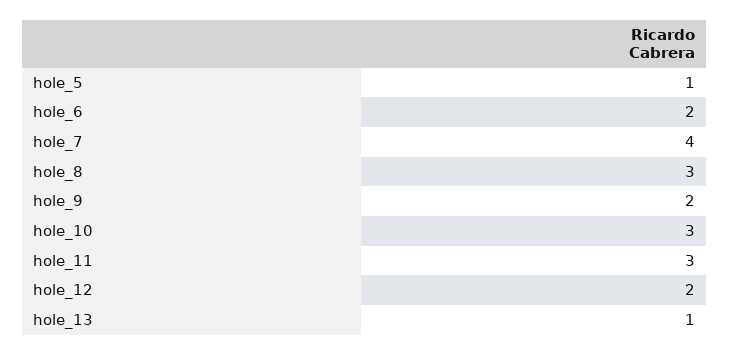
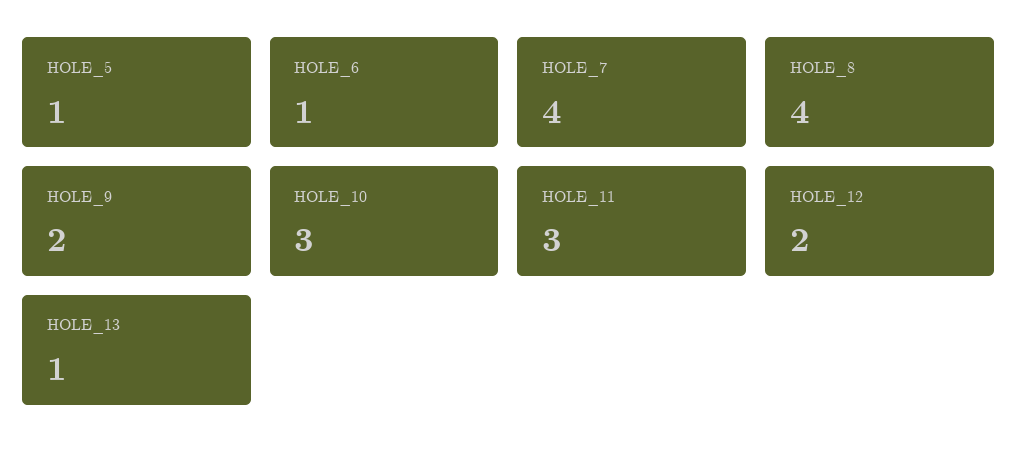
  {
    "hole_5": 1,
-   "hole_6": 2,
+   "hole_6": 1,
    "hole_7": 4,
-   "hole_8": 3,
+   "hole_8": 4,
    "hole_9": 2,
    "hole_10": 3,
    "hole_11": 3,
    "hole_12": 2,
    "hole_13": 1
  }

